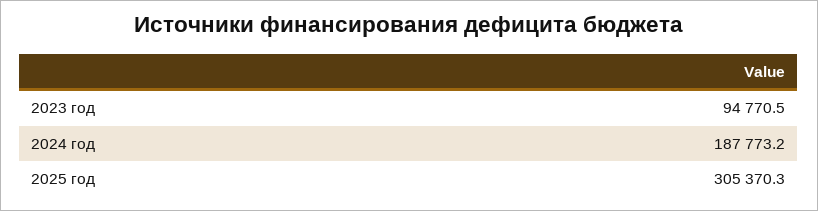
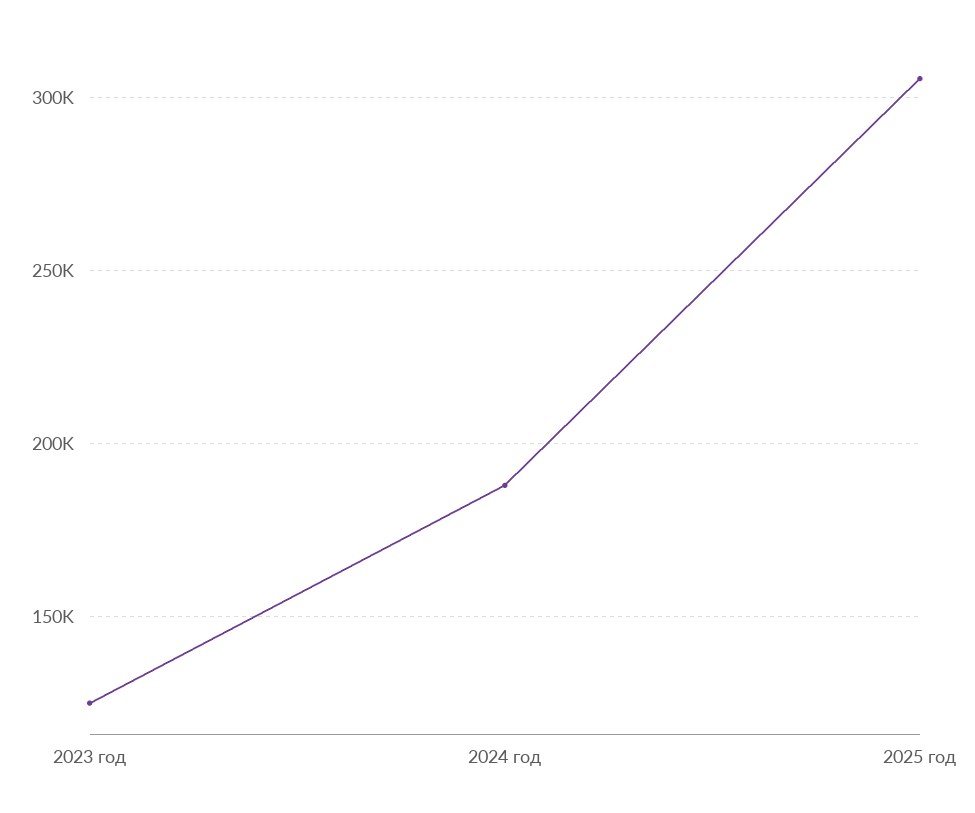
  {
-   "2023 год": 94770.5,
+   "2023 год": 125000,
    "2024 год": 187773.2,
    "2025 год": 305370.3
  }

